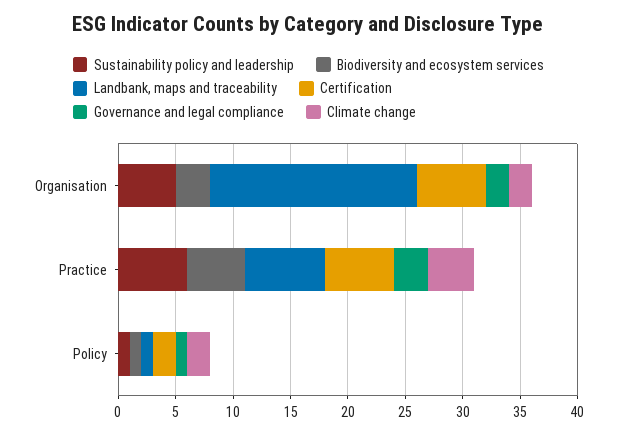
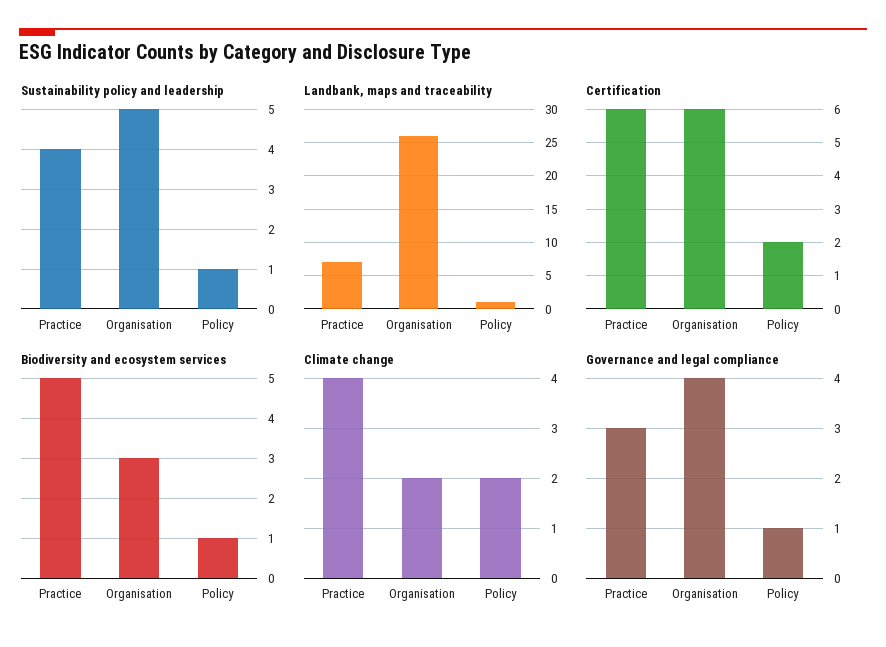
  {
    "Sustainability policy and leadership": {
      "Organisation": 5,
-     "Practice": 6,
+     "Practice": 4,
      "Policy": 1
    },
    "Biodiversity and ecosystem services": {
      "Organisation": 3,
      "Practice": 5,
      "Policy": 1
    },
    "Landbank, maps and traceability": {
-     "Organisation": 18,
+     "Organisation": 26,
      "Practice": 7,
      "Policy": 1
    },
    "Certification": {
      "Organisation": 6,
      "Practice": 6,
      "Policy": 2
    },
    "Governance and legal compliance": {
-     "Organisation": 2,
+     "Organisation": 4,
      "Practice": 3,
      "Policy": 1
    },
    "Climate change": {
      "Organisation": 2,
      "Practice": 4,
      "Policy": 2
    }
  }

